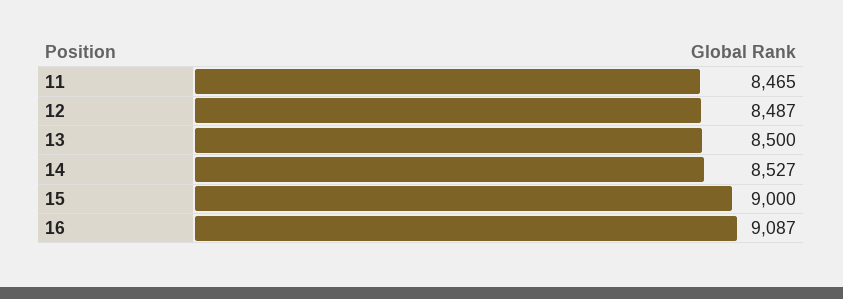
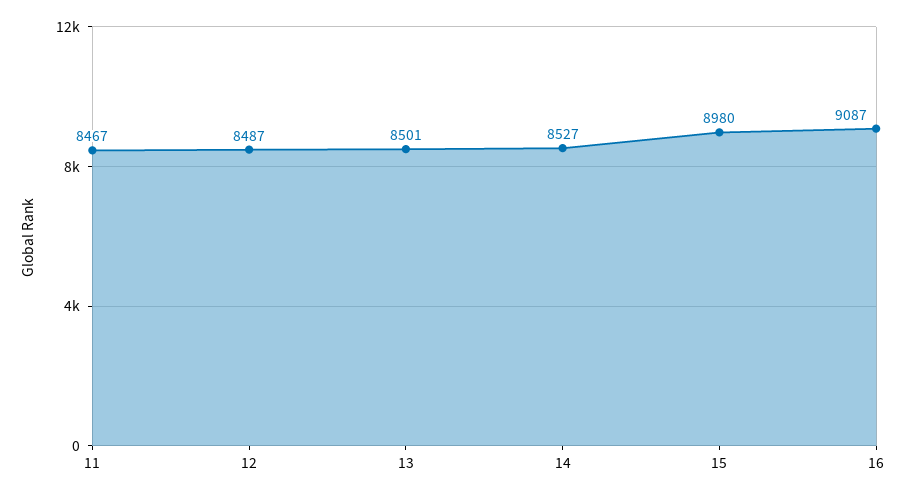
  {
-   "11": 8465,
+   "11": 8467,
    "12": 8487,
-   "13": 8500,
+   "13": 8501,
    "14": 8527,
-   "15": 9000,
+   "15": 8980,
    "16": 9087
  }

